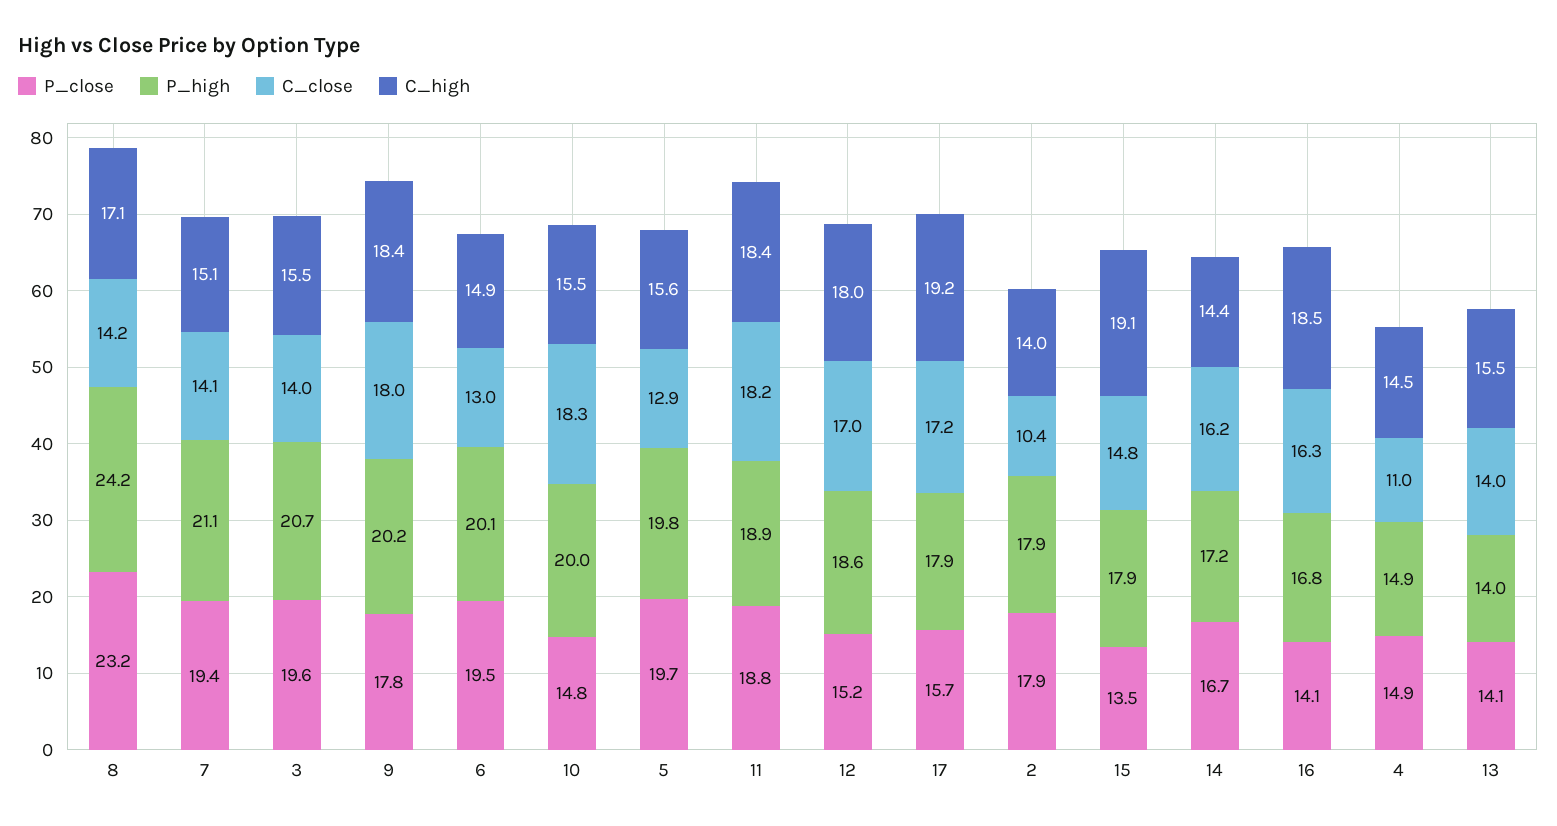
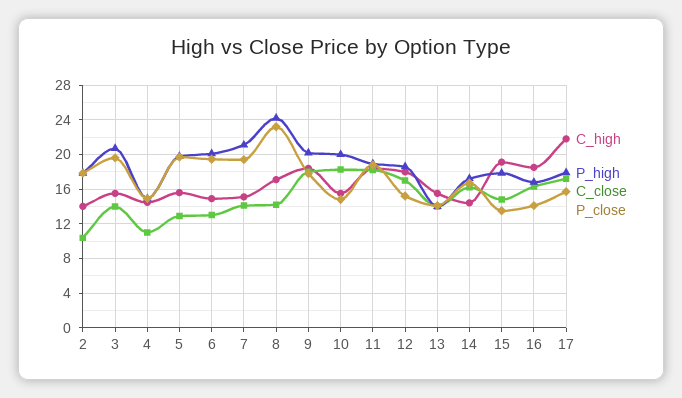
  {
    "P_close": {
      "8": 23.2,
      "7": 19.4,
      "3": 19.6,
      "9": 17.8,
      "6": 19.5,
      "10": 14.8,
      "5": 19.7,
      "11": 18.8,
      "12": 15.2,
      "17": 15.7,
      "2": 17.9,
      "15": 13.5,
      "14": 16.7,
      "16": 14.1,
      "4": 14.9,
      "13": 14.1
    },
    "P_high": {
      "8": 24.2,
      "7": 21.1,
      "3": 20.7,
      "9": 20.2,
      "6": 20.1,
      "10": 20,
      "5": 19.8,
      "11": 18.9,
      "12": 18.6,
      "17": 17.9,
      "2": 17.9,
      "15": 17.9,
      "14": 17.2,
      "16": 16.8,
      "4": 14.9,
      "13": 14
    },
    "C_close": {
      "8": 14.2,
      "7": 14.1,
      "3": 14,
      "9": 18,
      "6": 13,
      "10": 18.3,
      "5": 12.9,
      "11": 18.2,
      "12": 17,
      "17": 17.2,
      "2": 10.4,
      "15": 14.8,
      "14": 16.2,
      "16": 16.3,
      "4": 11,
      "13": 14
    },
    "C_high": {
      "8": 17.1,
      "7": 15.1,
      "3": 15.5,
      "9": 18.4,
      "6": 14.9,
      "10": 15.5,
      "5": 15.6,
      "11": 18.4,
      "12": 18,
-     "17": 19.2,
+     "17": 22,
      "2": 14,
      "15": 19.1,
      "14": 14.4,
      "16": 18.5,
      "4": 14.5,
      "13": 15.5
    }
  }

